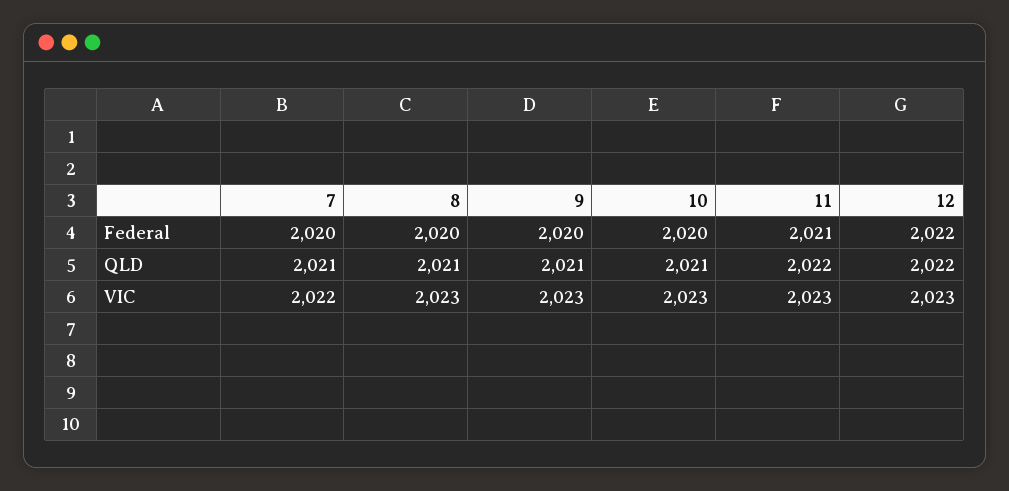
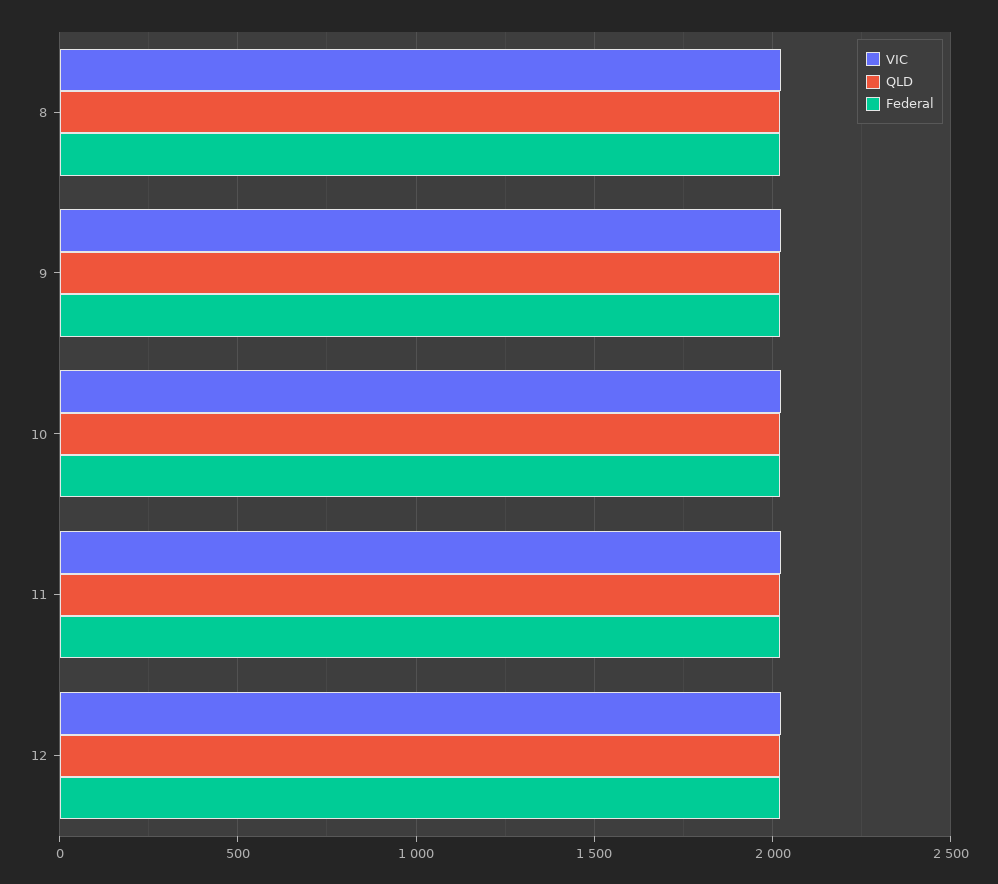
  {
    "Federal": {
-     "7": 2020,
      "8": 2020,
      "9": 2020,
      "10": 2020,
      "11": 2021,
      "12": 2022
    },
    "QLD": {
-     "7": 2021,
      "8": 2021,
      "9": 2021,
      "10": 2021,
      "11": 2022,
      "12": 2022
    },
    "VIC": {
-     "7": 2022,
      "8": 2023,
      "9": 2023,
      "10": 2023,
      "11": 2023,
      "12": 2023
    }
  }

